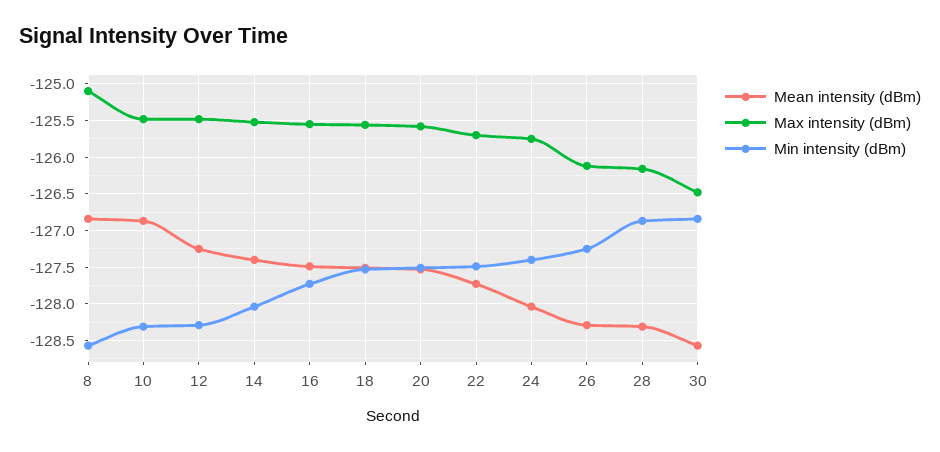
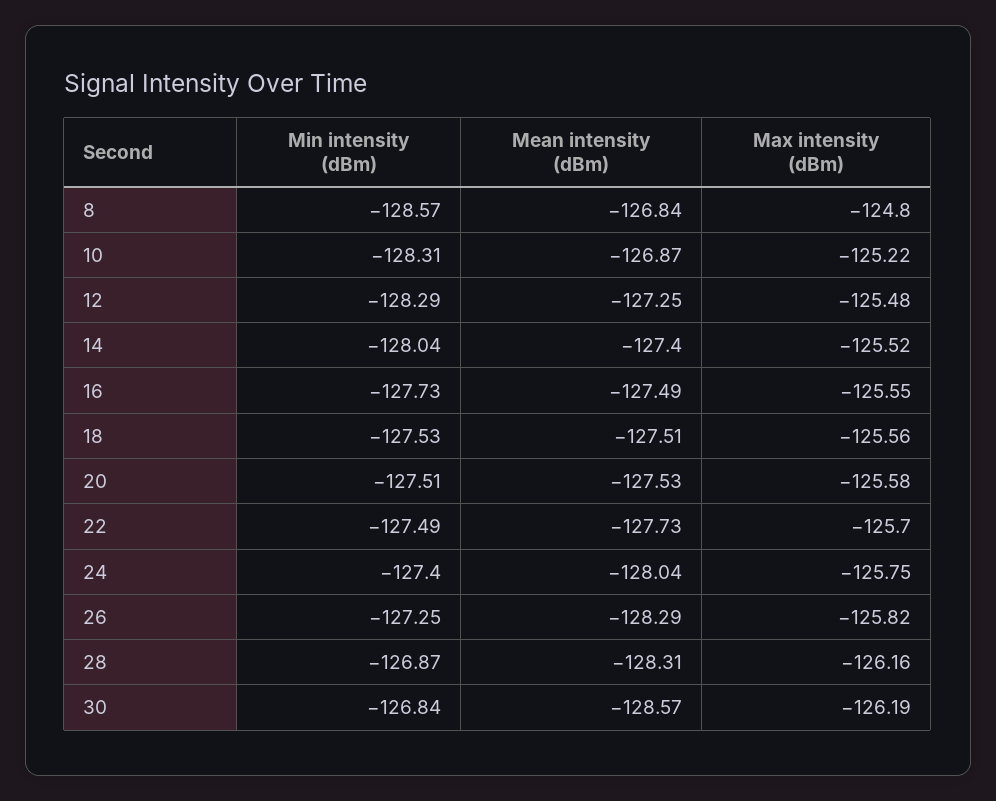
  {
    "Mean intensity (dBm)": {
      "8": -126.84,
      "10": -126.87,
      "12": -127.25,
      "14": -127.4,
      "16": -127.49,
      "18": -127.51,
      "20": -127.53,
      "22": -127.73,
      "24": -128.04,
      "26": -128.29,
      "28": -128.31,
      "30": -128.57
    },
    "Max intensity (dBm)": {
-     "8": -125.1,
+     "8": -124.8,
-     "10": -125.5,
+     "10": -125.22,
      "12": -125.48,
      "14": -125.52,
      "16": -125.55,
      "18": -125.56,
      "20": -125.58,
      "22": -125.7,
      "24": -125.75,
-     "26": -126.1,
+     "26": -125.82,
      "28": -126.16,
-     "30": -126.5
+     "30": -126.19
    },
    "Min intensity (dBm)": {
      "8": -128.57,
      "10": -128.31,
      "12": -128.29,
      "14": -128.04,
      "16": -127.73,
      "18": -127.53,
      "20": -127.51,
      "22": -127.49,
      "24": -127.4,
      "26": -127.25,
      "28": -126.87,
      "30": -126.84
    }
  }

